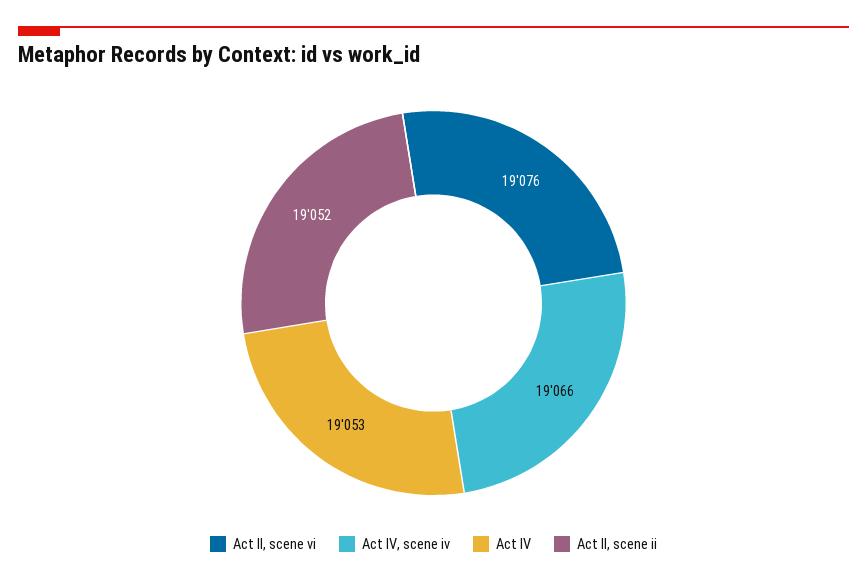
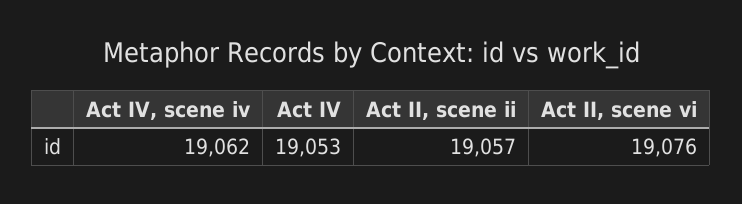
  {
    "Act II, scene vi": 19076,
-   "Act IV, scene iv": 19066,
+   "Act IV, scene iv": 19062,
    "Act IV": 19053,
-   "Act II, scene ii": 19052
+   "Act II, scene ii": 19057
  }

